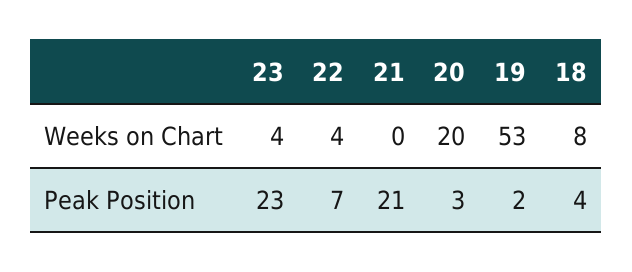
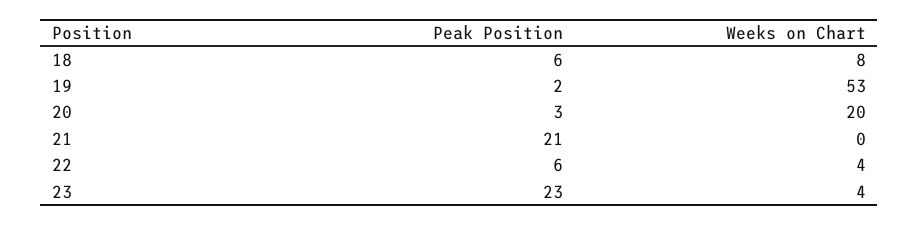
  {
    "23": {
      "Weeks on Chart": 4,
      "Peak Position": 23
    },
    "22": {
      "Weeks on Chart": 4,
-     "Peak Position": 7
+     "Peak Position": 6
    },
    "21": {
      "Weeks on Chart": 0,
      "Peak Position": 21
    },
    "20": {
      "Weeks on Chart": 20,
      "Peak Position": 3
    },
    "19": {
      "Weeks on Chart": 53,
      "Peak Position": 2
    },
    "18": {
      "Weeks on Chart": 8,
-     "Peak Position": 4
+     "Peak Position": 6
    }
  }

